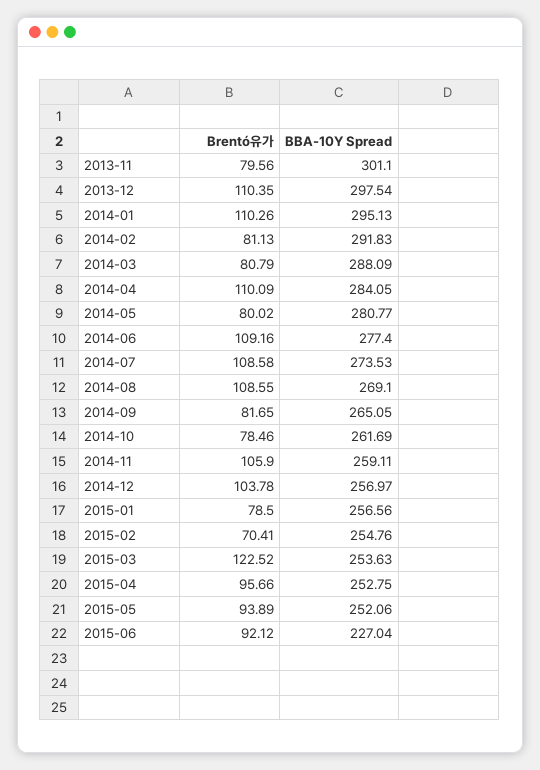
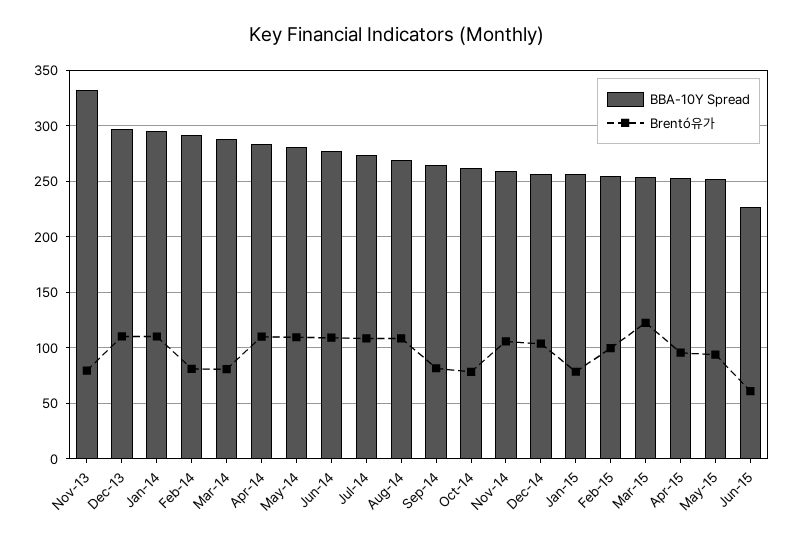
  {
    "Brentó유가": {
      "2013-11": 79.56,
      "2013-12": 110.35,
      "2014-01": 110.26,
      "2014-02": 81.13,
      "2014-03": 80.79,
      "2014-04": 110.09,
-     "2014-05": 80.02,
+     "2014-05": 110,
      "2014-06": 109.16,
      "2014-07": 108.58,
      "2014-08": 108.55,
      "2014-09": 81.65,
      "2014-10": 78.46,
      "2014-11": 105.9,
      "2014-12": 103.78,
      "2015-01": 78.5,
-     "2015-02": 70.41,
+     "2015-02": 100,
      "2015-03": 122.52,
      "2015-04": 95.66,
      "2015-05": 93.89,
-     "2015-06": 92.12
+     "2015-06": 60
    },
    "BBA-10Y Spread": {
-     "2013-11": 301.1,
+     "2013-11": 330,
      "2013-12": 297.54,
      "2014-01": 295.13,
      "2014-02": 291.83,
      "2014-03": 288.09,
      "2014-04": 284.05,
      "2014-05": 280.77,
      "2014-06": 277.4,
      "2014-07": 273.53,
      "2014-08": 269.1,
      "2014-09": 265.05,
      "2014-10": 261.69,
      "2014-11": 259.11,
      "2014-12": 256.97,
      "2015-01": 256.56,
      "2015-02": 254.76,
      "2015-03": 253.63,
      "2015-04": 252.75,
      "2015-05": 252.06,
      "2015-06": 227.04
    }
  }

